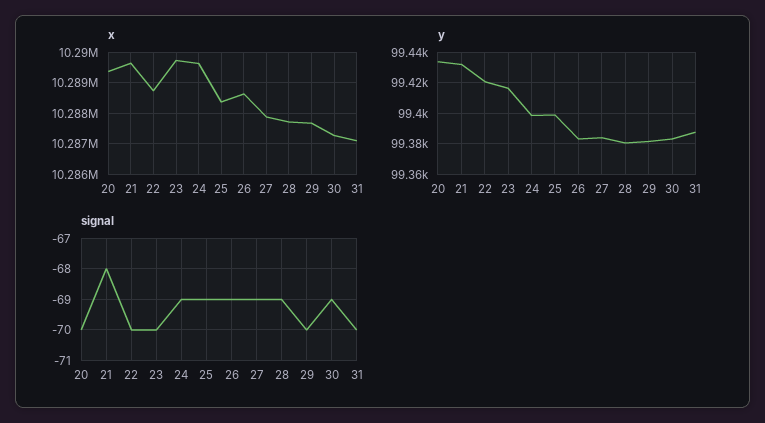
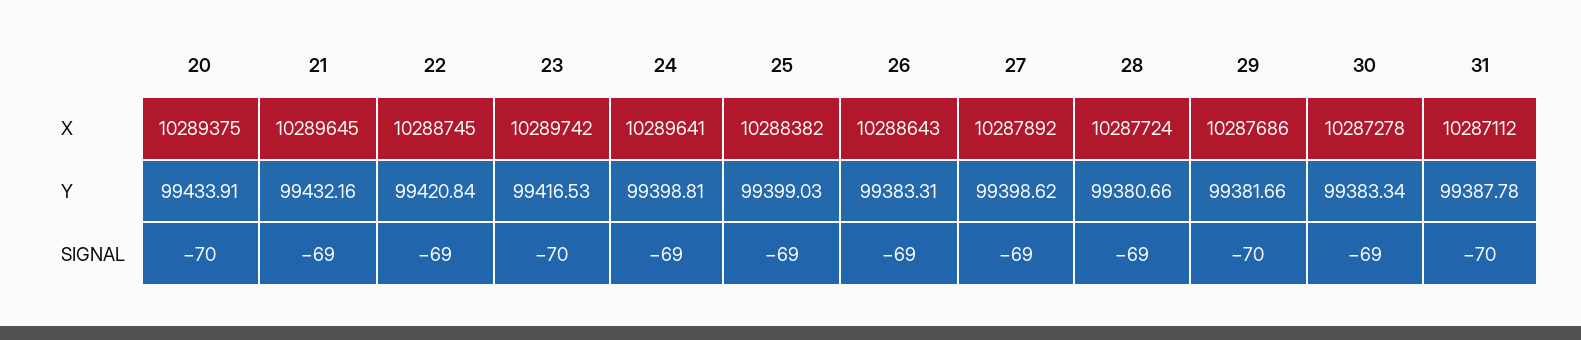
  {
    "x": {
      "20": 10289375,
      "21": 10289645,
      "22": 10288745,
      "23": 10289742,
      "24": 10289641,
      "25": 10288382,
      "26": 10288643,
      "27": 10287892,
      "28": 10287724,
      "29": 10287686,
      "30": 10287278,
      "31": 10287112
    },
    "y": {
      "20": 99433.91,
      "21": 99432.16,
      "22": 99420.84,
      "23": 99416.53,
      "24": 99398.81,
      "25": 99399.03,
      "26": 99383.31,
-     "27": 99385,
+     "27": 99398.62,
      "28": 99380.66,
      "29": 99381.66,
      "30": 99383.34,
      "31": 99387.78
    },
    "signal": {
      "20": -70,
-     "21": -68,
+     "21": -69,
-     "22": -70,
+     "22": -69,
      "23": -70,
      "24": -69,
      "25": -69,
      "26": -69,
      "27": -69,
      "28": -69,
      "29": -70,
      "30": -69,
      "31": -70
    }
  }

